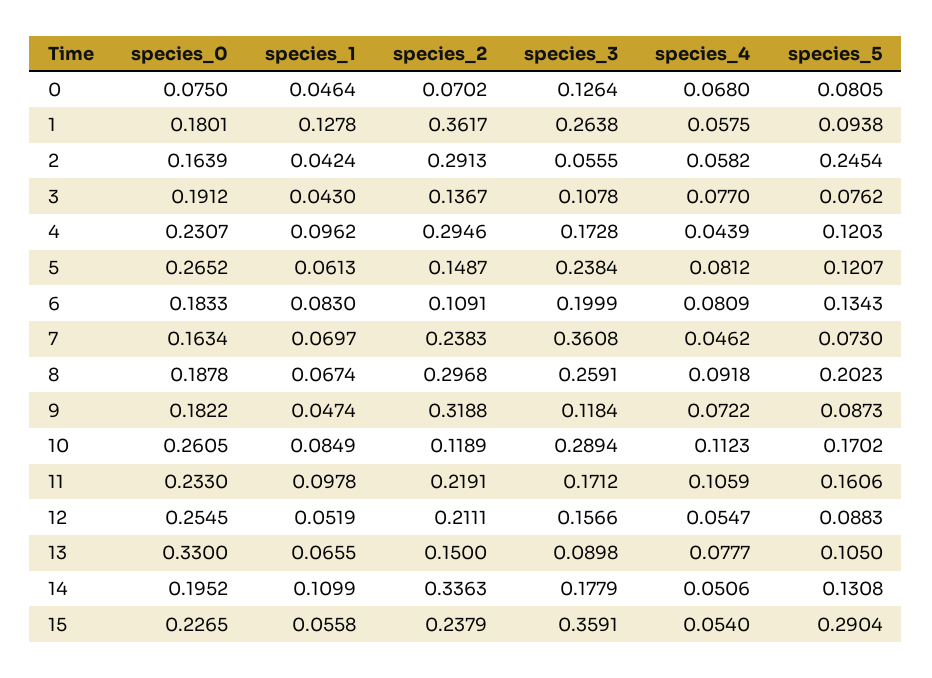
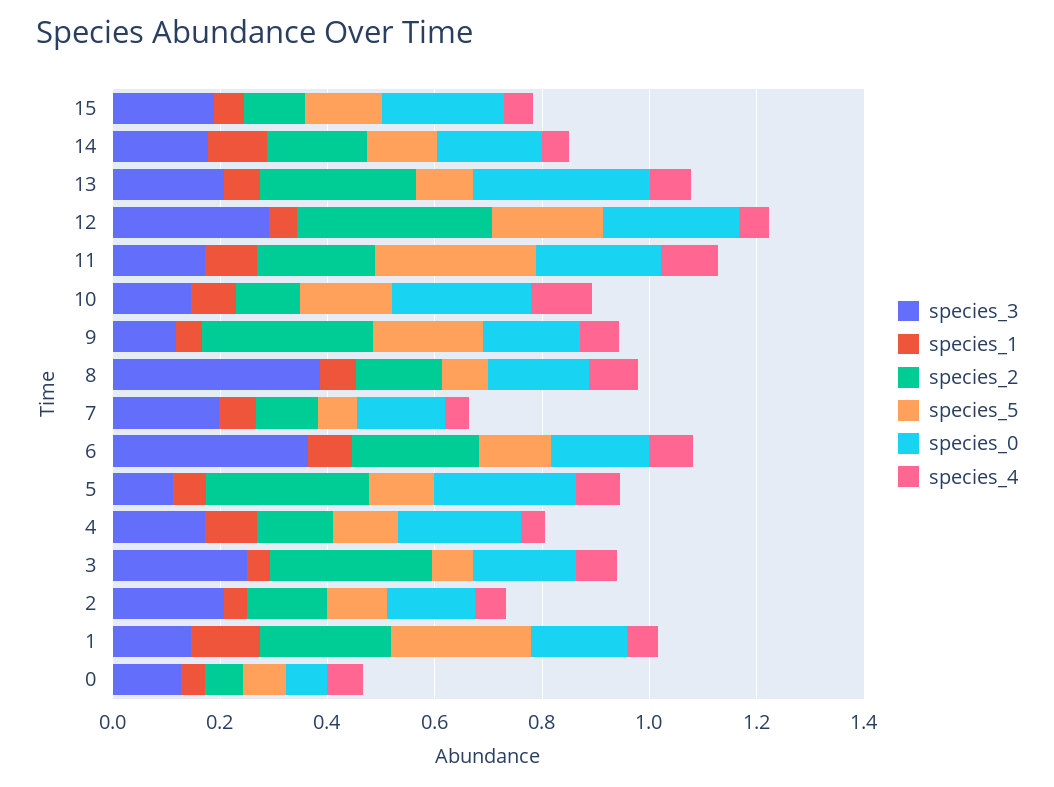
  {
    "species_0": {
      "0": 0.075,
      "1": 0.1801,
      "2": 0.1639,
      "3": 0.1912,
      "4": 0.2307,
      "5": 0.2652,
      "6": 0.1833,
      "7": 0.1634,
      "8": 0.1878,
      "9": 0.1822,
      "10": 0.2605,
      "11": 0.233,
      "12": 0.2545,
      "13": 0.33,
      "14": 0.1952,
      "15": 0.2265
    },
    "species_1": {
      "0": 0.0464,
      "1": 0.1278,
      "2": 0.0424,
      "3": 0.043,
      "4": 0.0962,
      "5": 0.0613,
      "6": 0.083,
      "7": 0.0697,
      "8": 0.0674,
      "9": 0.0474,
      "10": 0.0849,
      "11": 0.0978,
      "12": 0.0519,
      "13": 0.0655,
      "14": 0.1099,
      "15": 0.0558
    },
    "species_2": {
      "0": 0.0702,
-     "1": 0.3617,
+     "1": 0.25,
-     "2": 0.2913,
+     "2": 0.15,
-     "3": 0.1367,
+     "3": 0.3,
-     "4": 0.2946,
+     "4": 0.15,
-     "5": 0.1487,
+     "5": 0.3,
-     "6": 0.1091,
+     "6": 0.25,
-     "7": 0.2383,
+     "7": 0.1,
-     "8": 0.2968,
+     "8": 0.15,
      "9": 0.3188,
      "10": 0.1189,
      "11": 0.2191,
-     "12": 0.2111,
+     "12": 0.35,
-     "13": 0.15,
+     "13": 0.3,
-     "14": 0.3363,
+     "14": 0.2,
-     "15": 0.2379
+     "15": 0.1
    },
    "species_3": {
      "0": 0.1264,
-     "1": 0.2638,
+     "1": 0.15,
-     "2": 0.0555,
+     "2": 0.2,
-     "3": 0.1078,
+     "3": 0.25,
      "4": 0.1728,
-     "5": 0.2384,
+     "5": 0.1,
-     "6": 0.1999,
+     "6": 0.35,
-     "7": 0.3608,
+     "7": 0.2,
-     "8": 0.2591,
+     "8": 0.4,
      "9": 0.1184,
-     "10": 0.2894,
+     "10": 0.15,
      "11": 0.1712,
-     "12": 0.1566,
+     "12": 0.3,
-     "13": 0.0898,
+     "13": 0.2,
      "14": 0.1779,
-     "15": 0.3591
+     "15": 0.2
    },
    "species_4": {
      "0": 0.068,
      "1": 0.0575,
      "2": 0.0582,
      "3": 0.077,
      "4": 0.0439,
      "5": 0.0812,
      "6": 0.0809,
      "7": 0.0462,
      "8": 0.0918,
      "9": 0.0722,
      "10": 0.1123,
      "11": 0.1059,
      "12": 0.0547,
      "13": 0.0777,
      "14": 0.0506,
      "15": 0.054
    },
    "species_5": {
      "0": 0.0805,
-     "1": 0.0938,
+     "1": 0.25,
-     "2": 0.2454,
+     "2": 0.1,
      "3": 0.0762,
      "4": 0.1203,
      "5": 0.1207,
      "6": 0.1343,
      "7": 0.073,
-     "8": 0.2023,
+     "8": 0.1,
-     "9": 0.0873,
+     "9": 0.2,
      "10": 0.1702,
-     "11": 0.1606,
+     "11": 0.3,
-     "12": 0.0883,
+     "12": 0.2,
      "13": 0.105,
      "14": 0.1308,
-     "15": 0.2904
+     "15": 0.15
    }
  }

